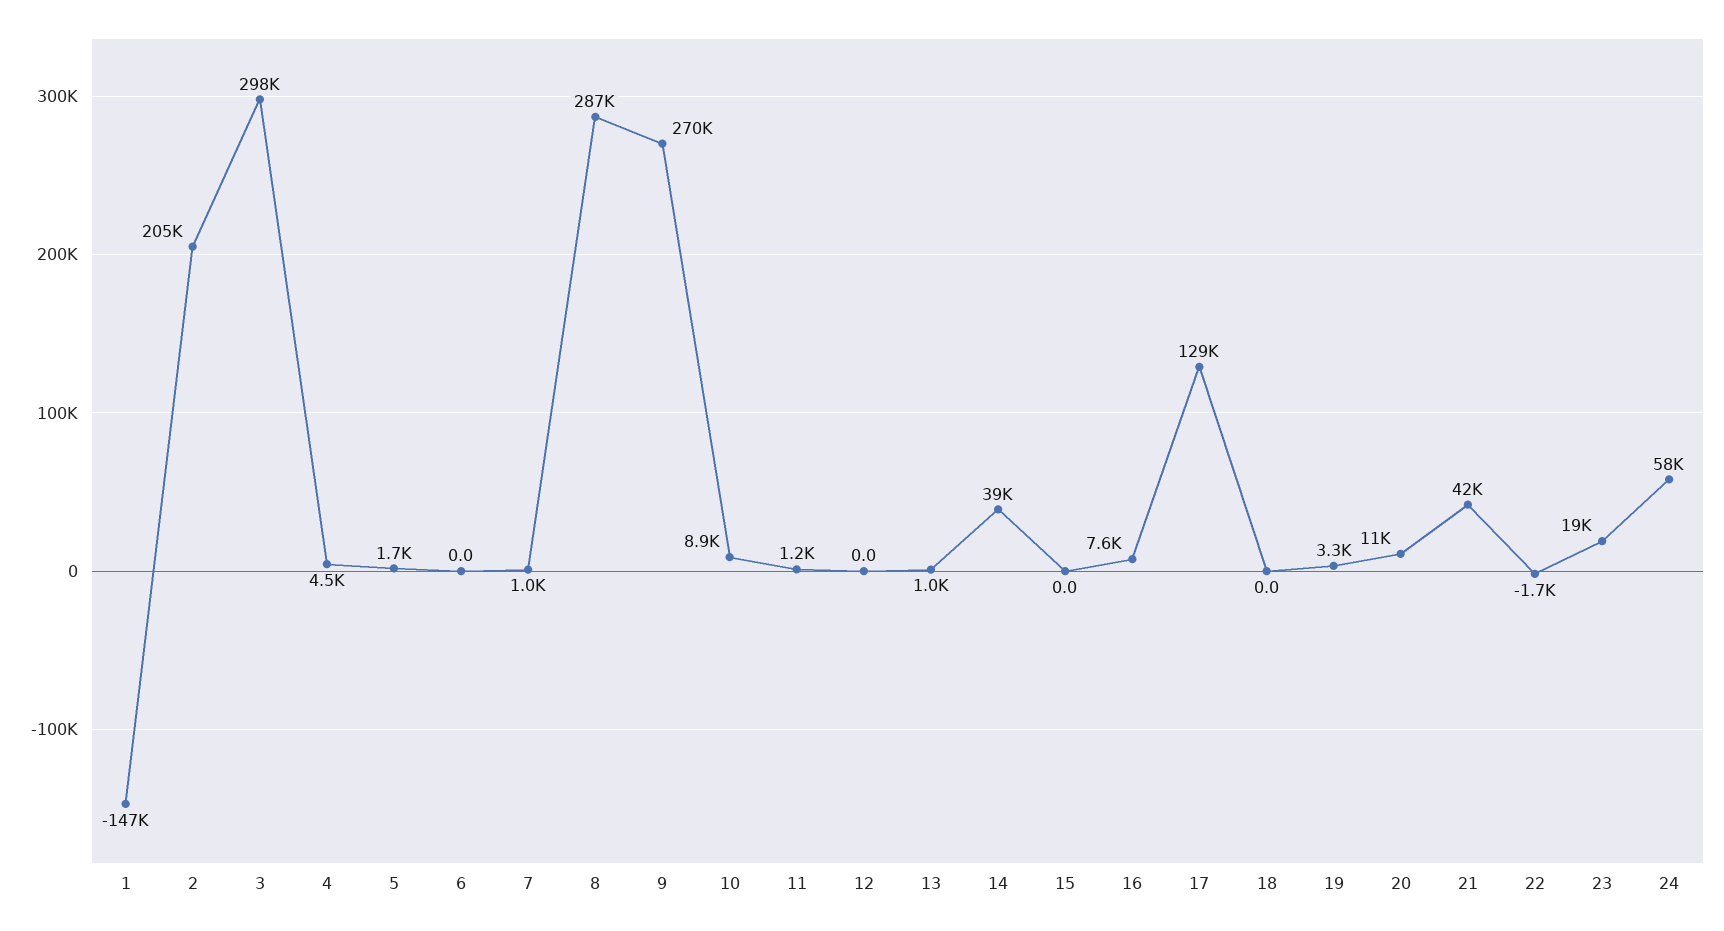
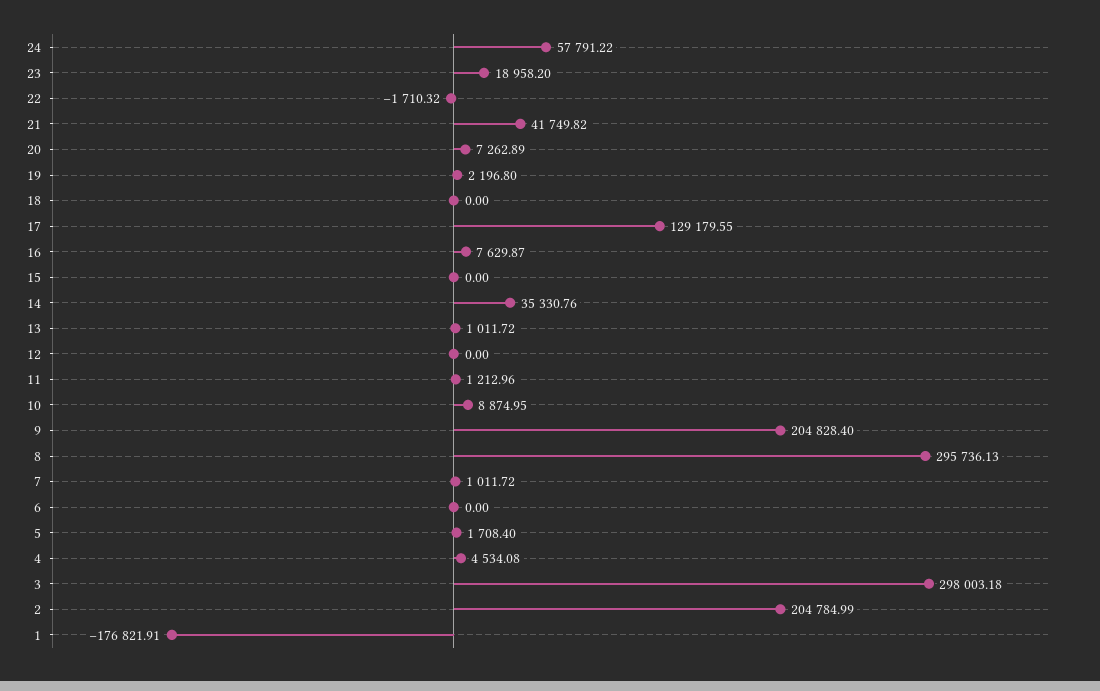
  {
-   "1": -147000,
+   "1": -176821.91,
    "2": 204784.99,
    "3": 298003.18,
    "4": 4534.08,
    "5": 1708.4,
    "6": 0,
    "7": 1011.72,
-   "8": 287000,
+   "8": 295736.13,
-   "9": 270000,
+   "9": 204828.4,
    "10": 8874.95,
    "11": 1212.96,
    "12": 0,
    "13": 1011.72,
-   "14": 39000,
+   "14": 35330.76,
    "15": 0,
    "16": 7629.87,
    "17": 129179.55,
    "18": 0,
-   "19": 3300,
+   "19": 2196.8,
-   "20": 11000,
+   "20": 7262.89,
    "21": 41749.82,
    "22": -1710.32,
    "23": 18958.2,
    "24": 57791.22
  }

